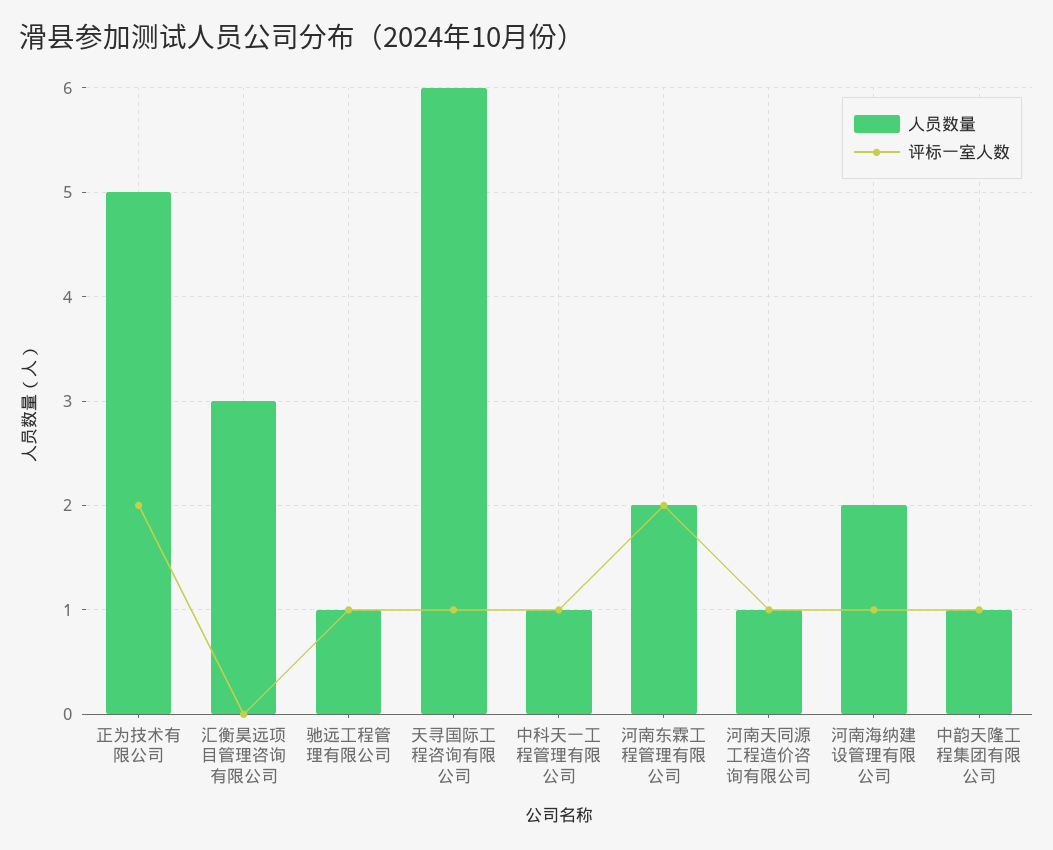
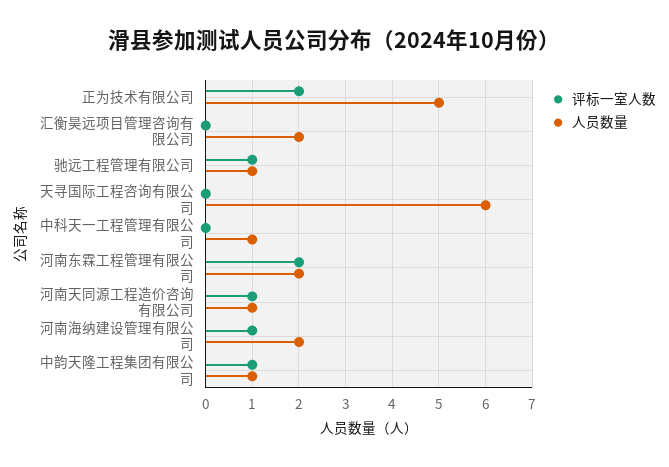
  {
    "人员数量": {
      "正为技术有限公司": 5,
-     "汇衡昊远项目管理咨询有限公司": 3,
+     "汇衡昊远项目管理咨询有限公司": 2,
      "驰远工程管理有限公司": 1,
      "天寻国际工程咨询有限公司": 6,
      "中科天一工程管理有限公司": 1,
      "河南东霖工程管理有限公司": 2,
      "河南天同源工程造价咨询有限公司": 1,
      "河南海纳建设管理有限公司": 2,
      "中韵天隆工程集团有限公司": 1
    },
    "评标一室人数": {
      "正为技术有限公司": 2,
      "汇衡昊远项目管理咨询有限公司": 0,
      "驰远工程管理有限公司": 1,
-     "天寻国际工程咨询有限公司": 1,
+     "天寻国际工程咨询有限公司": 0,
-     "中科天一工程管理有限公司": 1,
+     "中科天一工程管理有限公司": 0,
      "河南东霖工程管理有限公司": 2,
      "河南天同源工程造价咨询有限公司": 1,
      "河南海纳建设管理有限公司": 1,
      "中韵天隆工程集团有限公司": 1
    }
  }

